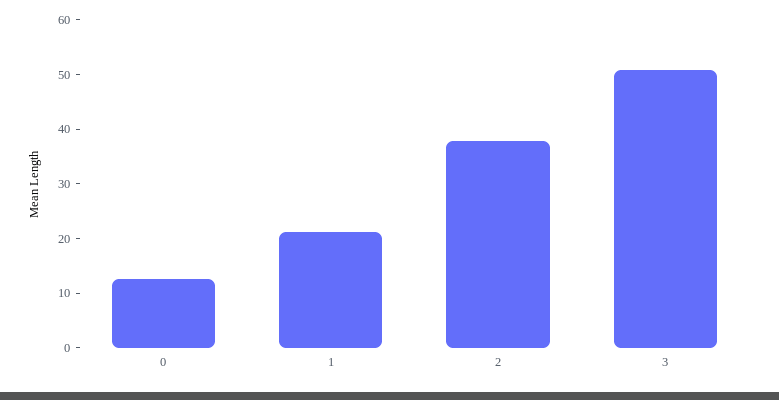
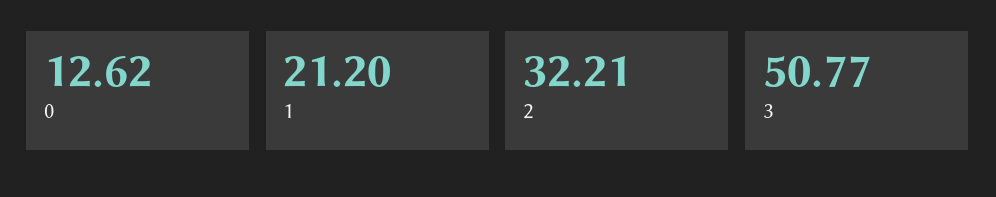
  {
    "0": 12.62,
    "1": 21.2,
-   "2": 38,
+   "2": 32.21,
    "3": 50.77
  }

